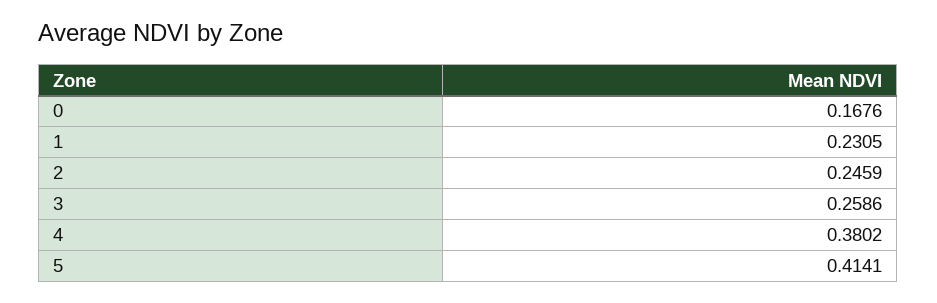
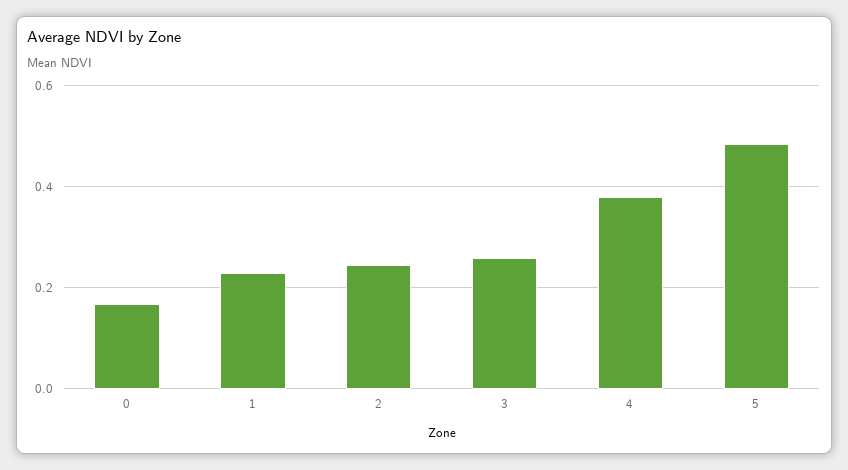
  {
    "0": 0.1676,
    "1": 0.2305,
    "2": 0.2459,
    "3": 0.2586,
    "4": 0.3802,
-   "5": 0.4141
+   "5": 0.48
  }

